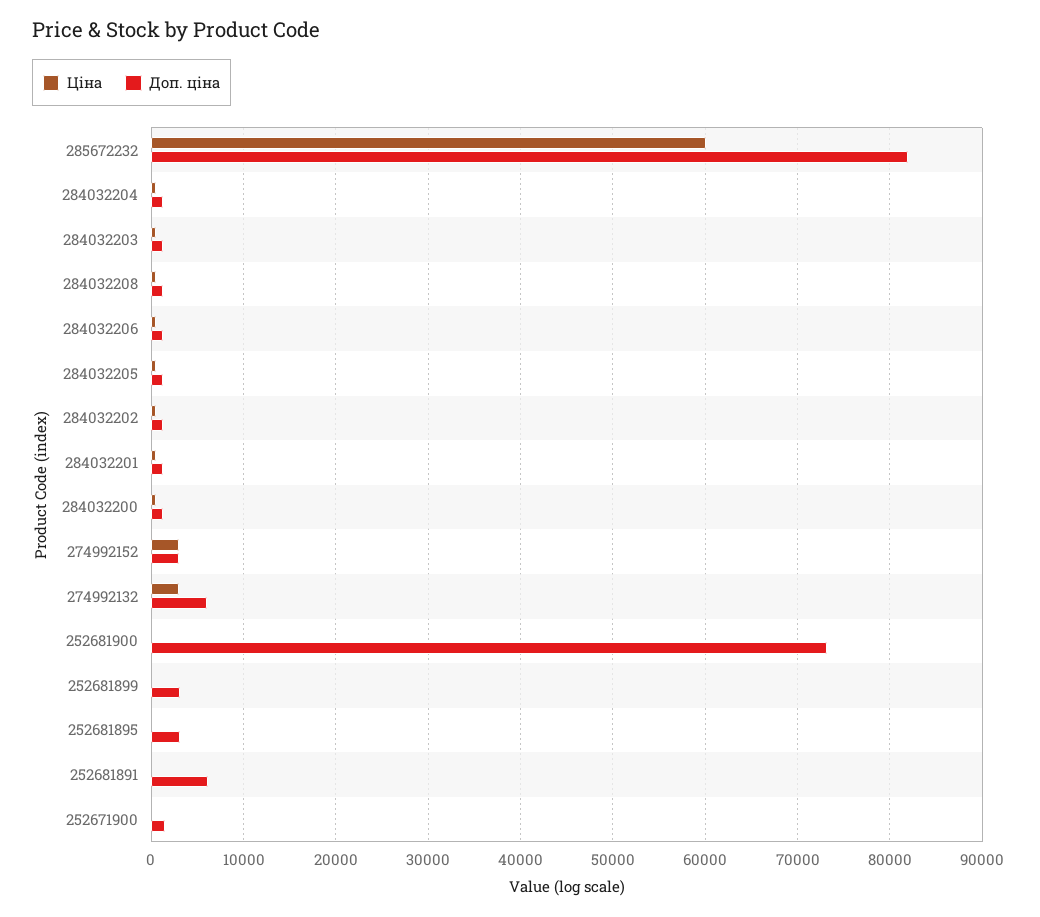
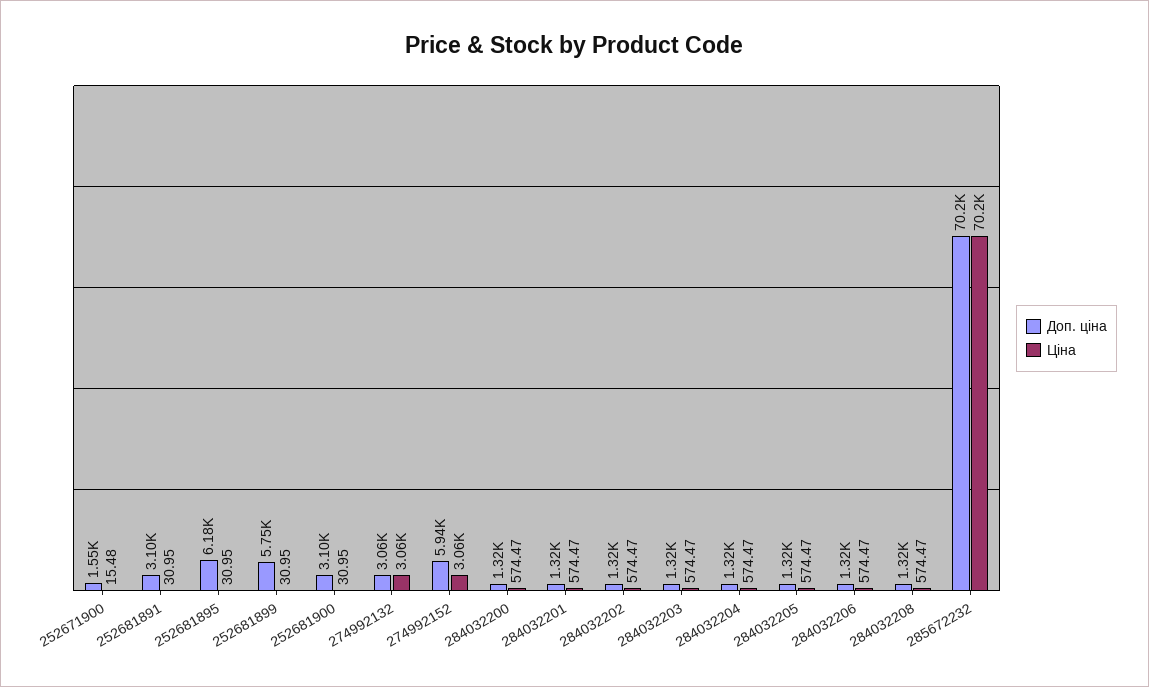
  {
    "Ціна": {
-     "285672232": 60000,
+     "285672232": 70200,
      "284032204": 574.47,
      "284032203": 574.47,
      "284032208": 574.47,
      "284032206": 574.47,
      "284032205": 574.47,
      "284032202": 574.47,
      "284032201": 574.47,
      "284032200": 574.47,
      "274992152": 3060,
      "274992132": 3060,
      "252681900": 30.95,
      "252681899": 30.95,
      "252681895": 30.95,
      "252681891": 30.95,
      "252671900": 15.48
    },
    "Доп. ціна": {
-     "285672232": 82000,
+     "285672232": 70200,
      "284032204": 1320,
      "284032203": 1320,
      "284032208": 1320,
      "284032206": 1320,
      "284032205": 1320,
      "284032202": 1320,
      "284032201": 1320,
      "284032200": 1320,
-     "274992152": 3000,
+     "274992152": 5940,
-     "274992132": 6000,
+     "274992132": 3060,
-     "252681900": 73000,
+     "252681900": 3100,
-     "252681899": 3000,
+     "252681899": 5750,
-     "252681895": 3000,
+     "252681895": 6180,
-     "252681891": 6000,
+     "252681891": 3100,
      "252671900": 1550
    }
  }

